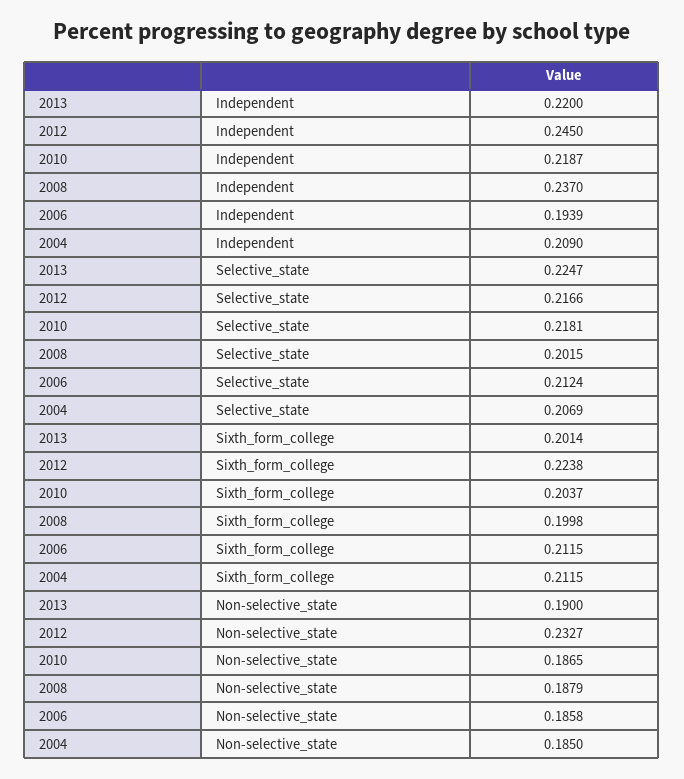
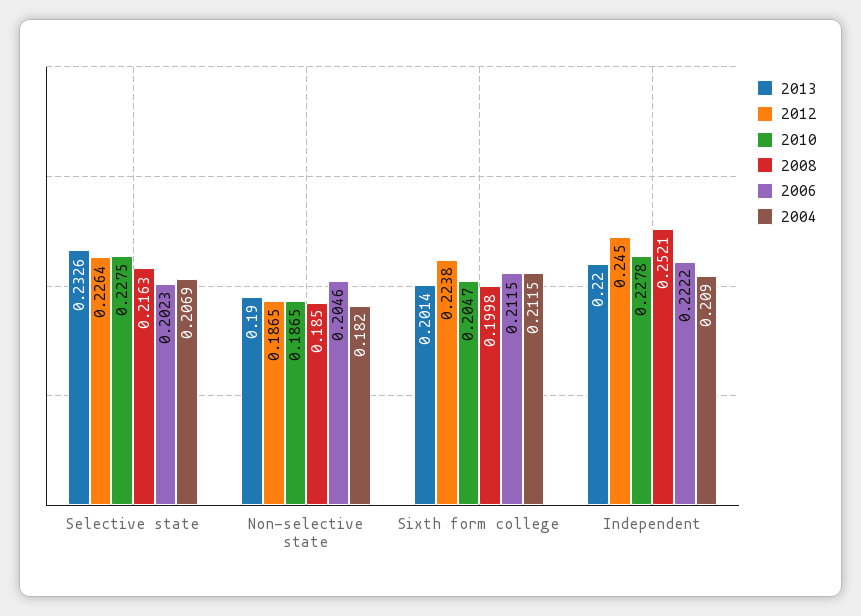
  {
    "2013": {
      "Independent": 0.22,
-     "Selective_state": 0.2247,
+     "Selective_state": 0.2326,
      "Sixth_form_college": 0.2014,
      "Non-selective_state": 0.19
    },
    "2012": {
      "Independent": 0.245,
-     "Selective_state": 0.2166,
+     "Selective_state": 0.2264,
      "Sixth_form_college": 0.2238,
-     "Non-selective_state": 0.2327
+     "Non-selective_state": 0.1865
    },
    "2010": {
-     "Independent": 0.2187,
+     "Independent": 0.2278,
-     "Selective_state": 0.2181,
+     "Selective_state": 0.2275,
-     "Sixth_form_college": 0.2037,
+     "Sixth_form_college": 0.2047,
      "Non-selective_state": 0.1865
    },
    "2008": {
-     "Independent": 0.237,
+     "Independent": 0.2521,
-     "Selective_state": 0.2015,
+     "Selective_state": 0.2163,
      "Sixth_form_college": 0.1998,
-     "Non-selective_state": 0.1879
+     "Non-selective_state": 0.185
    },
    "2006": {
-     "Independent": 0.1939,
+     "Independent": 0.2222,
-     "Selective_state": 0.2124,
+     "Selective_state": 0.2023,
      "Sixth_form_college": 0.2115,
-     "Non-selective_state": 0.1858
+     "Non-selective_state": 0.2046
    },
    "2004": {
      "Independent": 0.209,
      "Selective_state": 0.2069,
      "Sixth_form_college": 0.2115,
-     "Non-selective_state": 0.185
+     "Non-selective_state": 0.182
    }
  }

